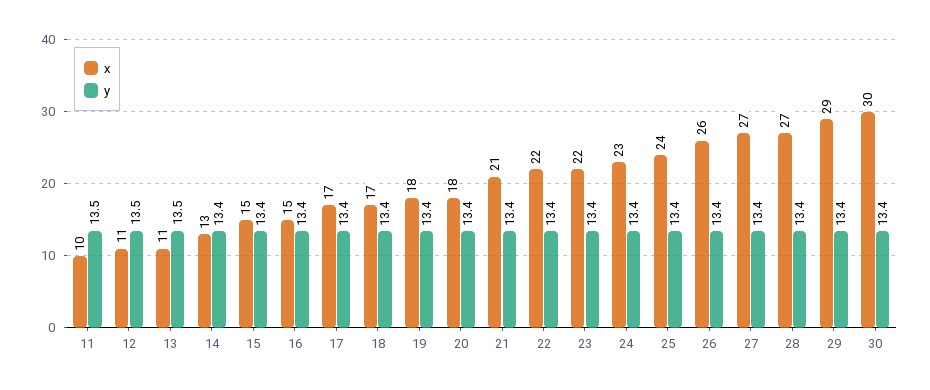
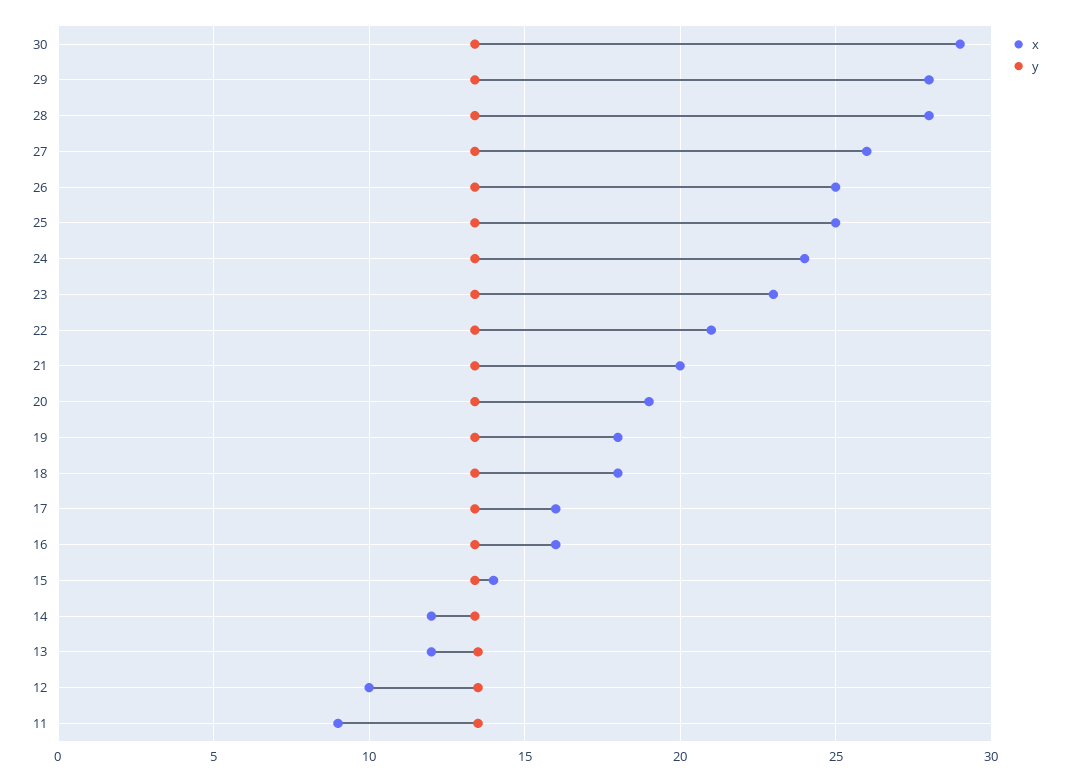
  {
    "x": {
-     "11": 10,
+     "11": 9,
-     "12": 11,
+     "12": 10,
-     "13": 11,
+     "13": 12,
-     "14": 13,
+     "14": 12,
-     "15": 15,
+     "15": 14,
-     "16": 15,
+     "16": 16,
-     "17": 17,
+     "17": 16,
-     "18": 17,
+     "18": 18,
      "19": 18,
-     "20": 18,
+     "20": 19,
-     "21": 21,
+     "21": 20,
-     "22": 22,
+     "22": 21,
-     "23": 22,
+     "23": 23,
-     "24": 23,
+     "24": 24,
-     "25": 24,
+     "25": 25,
-     "26": 26,
+     "26": 25,
-     "27": 27,
+     "27": 26,
-     "28": 27,
+     "28": 28,
-     "29": 29,
+     "29": 28,
-     "30": 30
+     "30": 29
    },
    "y": {
      "11": 13.5,
      "12": 13.5,
      "13": 13.5,
      "14": 13.4,
      "15": 13.4,
      "16": 13.4,
      "17": 13.4,
      "18": 13.4,
      "19": 13.4,
      "20": 13.4,
      "21": 13.4,
      "22": 13.4,
      "23": 13.4,
      "24": 13.4,
      "25": 13.4,
      "26": 13.4,
      "27": 13.4,
      "28": 13.4,
      "29": 13.4,
      "30": 13.4
    }
  }

